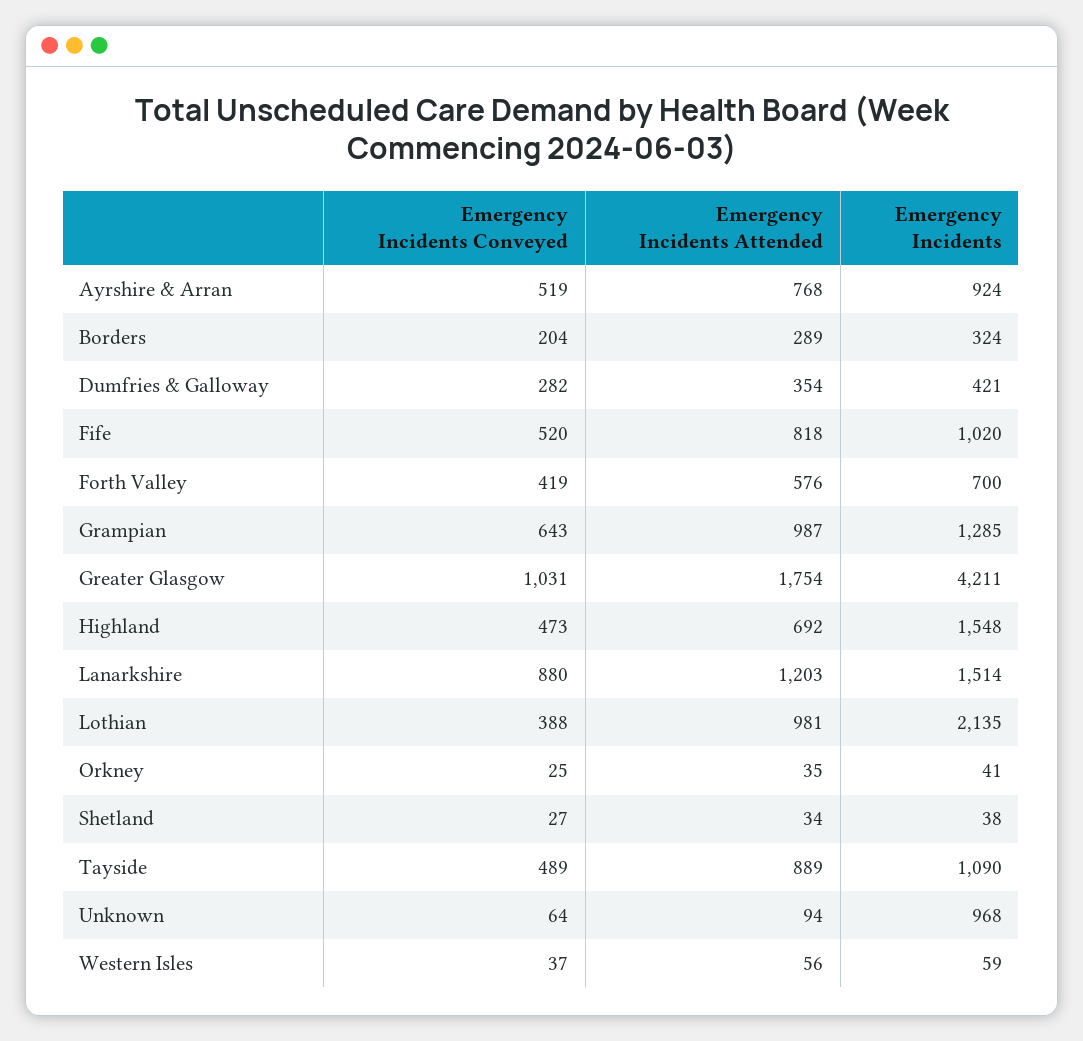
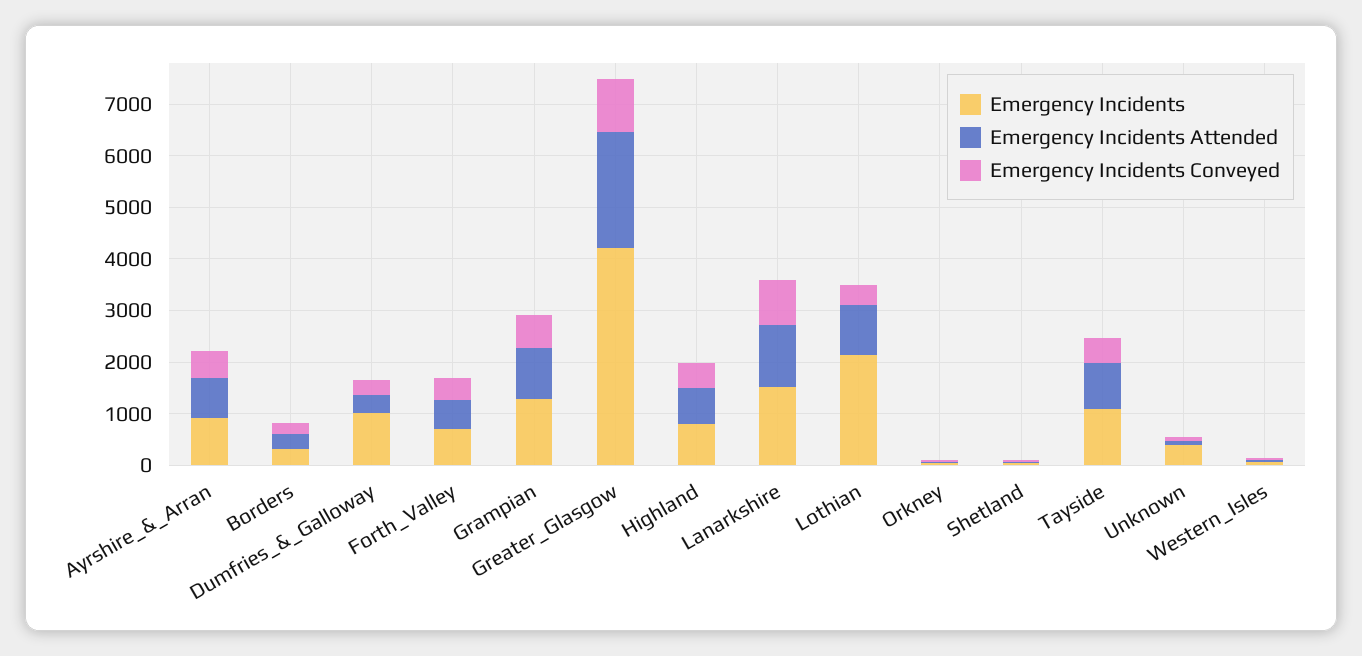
  {
    "Emergency Incidents Conveyed": {
      "Ayrshire & Arran": 519,
      "Borders": 204,
      "Dumfries & Galloway": 282,
-     "Fife": 520,
      "Forth Valley": 419,
      "Grampian": 643,
      "Greater Glasgow": 1031,
      "Highland": 473,
      "Lanarkshire": 880,
      "Lothian": 388,
      "Orkney": 25,
      "Shetland": 27,
      "Tayside": 489,
      "Unknown": 64,
      "Western Isles": 37
    },
    "Emergency Incidents Attended": {
      "Ayrshire & Arran": 768,
      "Borders": 289,
      "Dumfries & Galloway": 354,
-     "Fife": 818,
      "Forth Valley": 576,
      "Grampian": 987,
-     "Greater Glasgow": 1754,
+     "Greater Glasgow": 2200,
      "Highland": 692,
      "Lanarkshire": 1203,
      "Lothian": 981,
      "Orkney": 35,
      "Shetland": 34,
      "Tayside": 889,
      "Unknown": 94,
      "Western Isles": 56
    },
    "Emergency Incidents": {
      "Ayrshire & Arran": 924,
      "Borders": 324,
-     "Dumfries & Galloway": 421,
+     "Dumfries & Galloway": 1000,
-     "Fife": 1020,
      "Forth Valley": 700,
      "Grampian": 1285,
      "Greater Glasgow": 4211,
-     "Highland": 1548,
+     "Highland": 800,
      "Lanarkshire": 1514,
      "Lothian": 2135,
      "Orkney": 41,
      "Shetland": 38,
      "Tayside": 1090,
-     "Unknown": 968,
+     "Unknown": 400,
      "Western Isles": 59
    }
  }

